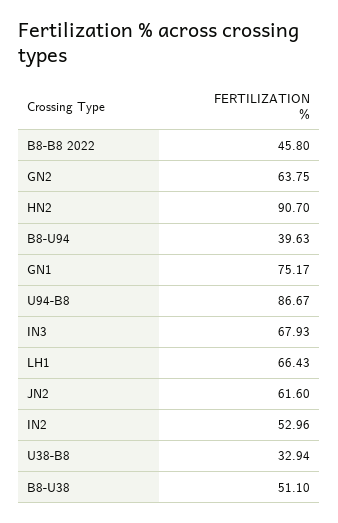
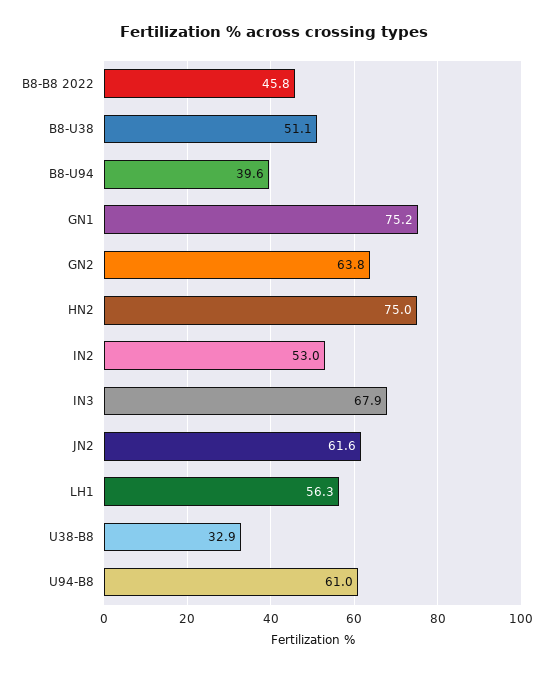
  {
    "B8-B8 2022": 45.8,
    "GN2": 63.75,
-   "HN2": 90.7,
+   "HN2": 75,
    "B8-U94": 39.63,
    "GN1": 75.17,
-   "U94-B8": 86.67,
+   "U94-B8": 61,
    "IN3": 67.93,
-   "LH1": 66.43,
+   "LH1": 56.3,
    "JN2": 61.6,
    "IN2": 52.96,
    "U38-B8": 32.94,
    "B8-U38": 51.1
  }

